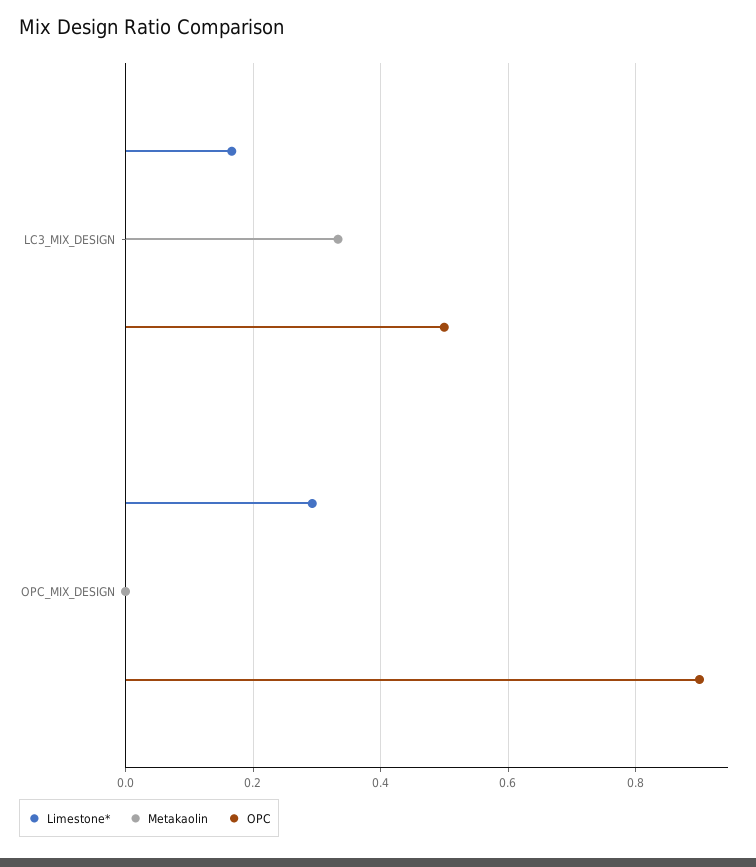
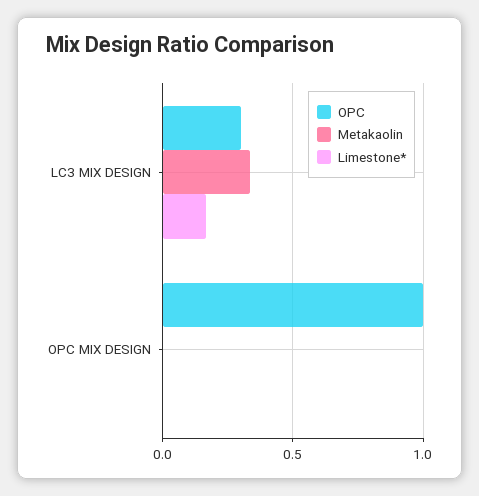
  {
    "Limestone*": {
      "LC3_MIX_DESIGN": 0.16,
-     "OPC_MIX_DESIGN": 0.3
+     "OPC_MIX_DESIGN": 0
    },
    "Metakaolin": {
      "LC3_MIX_DESIGN": 0.34,
      "OPC_MIX_DESIGN": 0
    },
    "OPC": {
-     "LC3_MIX_DESIGN": 0.5,
+     "LC3_MIX_DESIGN": 0.3,
-     "OPC_MIX_DESIGN": 0.9
+     "OPC_MIX_DESIGN": 1
    }
  }

